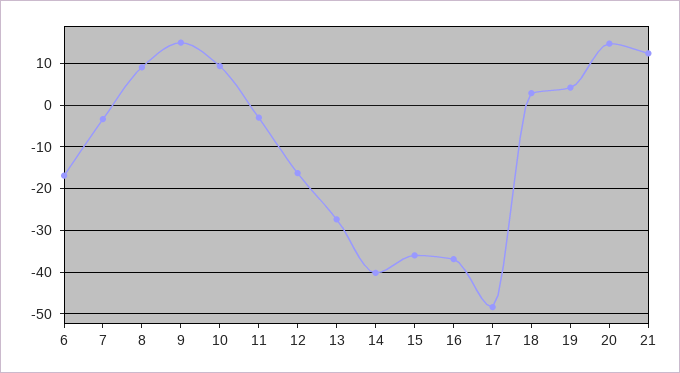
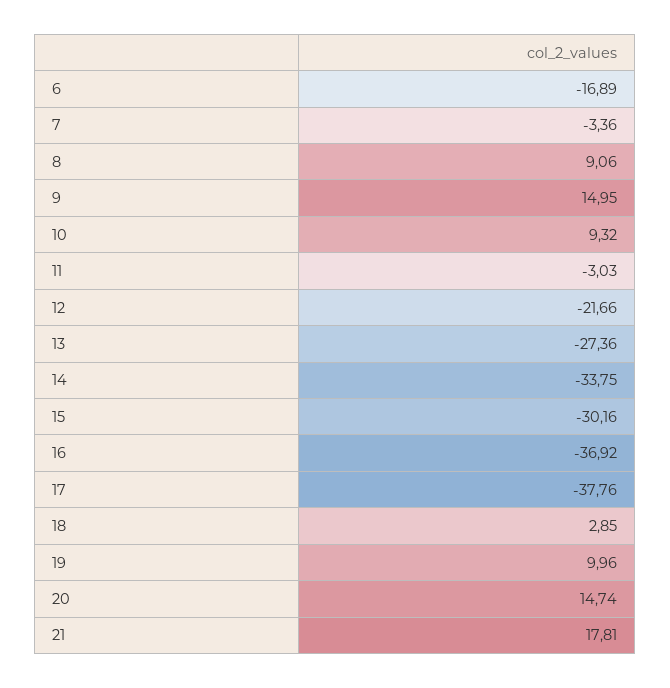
  {
    "6": -16.89,
    "7": -3.36,
    "8": 9.06,
    "9": 14.95,
    "10": 9.32,
    "11": -3.03,
-   "12": -16,
+   "12": -21.66,
    "13": -27.36,
-   "14": -40,
+   "14": -33.75,
-   "15": -36,
+   "15": -30.16,
    "16": -36.92,
-   "17": -48,
+   "17": -37.76,
    "18": 2.85,
-   "19": 4,
+   "19": 9.96,
    "20": 14.74,
-   "21": 12
+   "21": 17.81
  }

